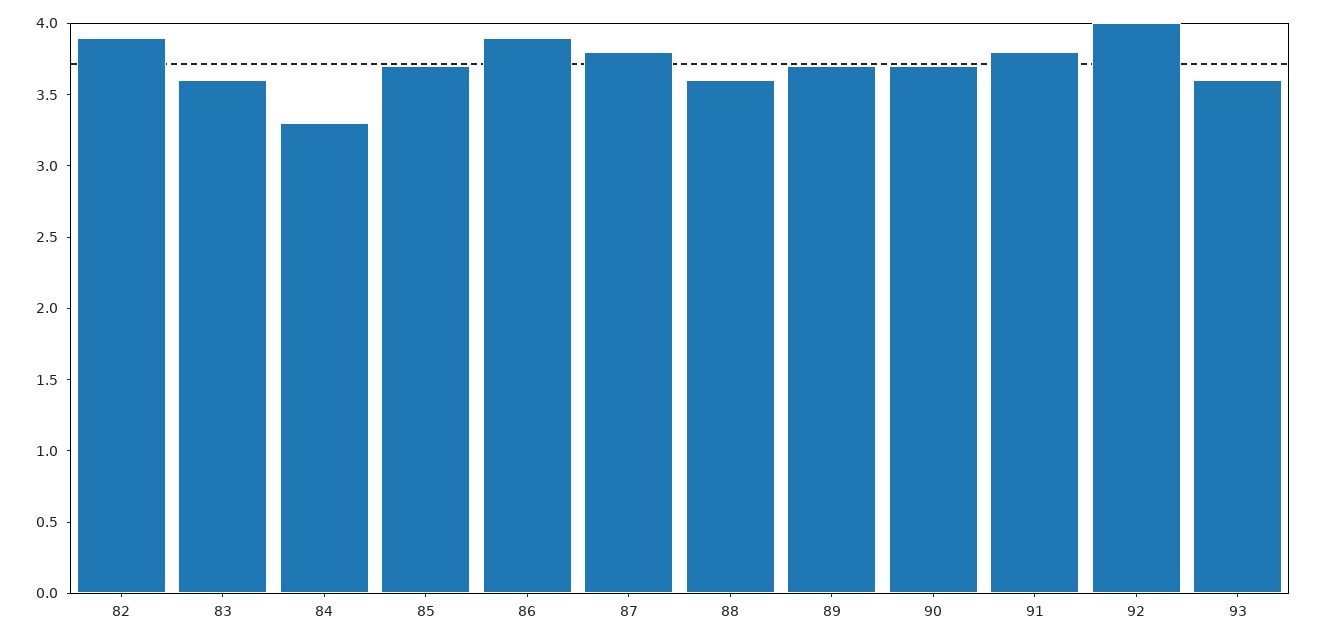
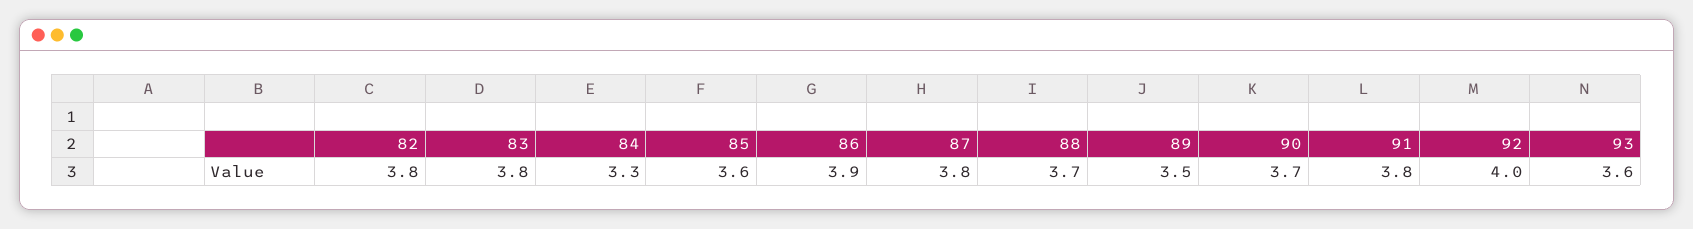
  {
-   "82": 3.9,
+   "82": 3.8,
-   "83": 3.6,
+   "83": 3.8,
    "84": 3.3,
-   "85": 3.7,
+   "85": 3.6,
    "86": 3.9,
    "87": 3.8,
-   "88": 3.6,
+   "88": 3.7,
-   "89": 3.7,
+   "89": 3.5,
    "90": 3.7,
    "91": 3.8,
    "92": 4,
    "93": 3.6
  }

